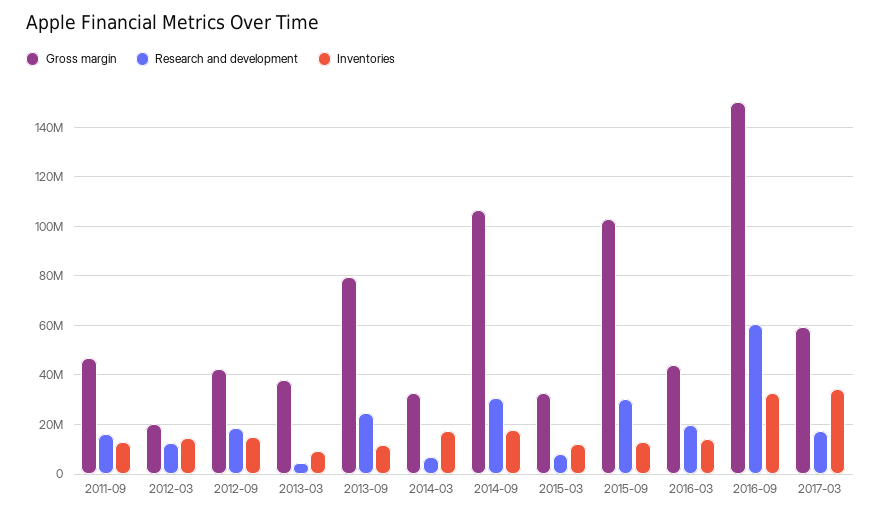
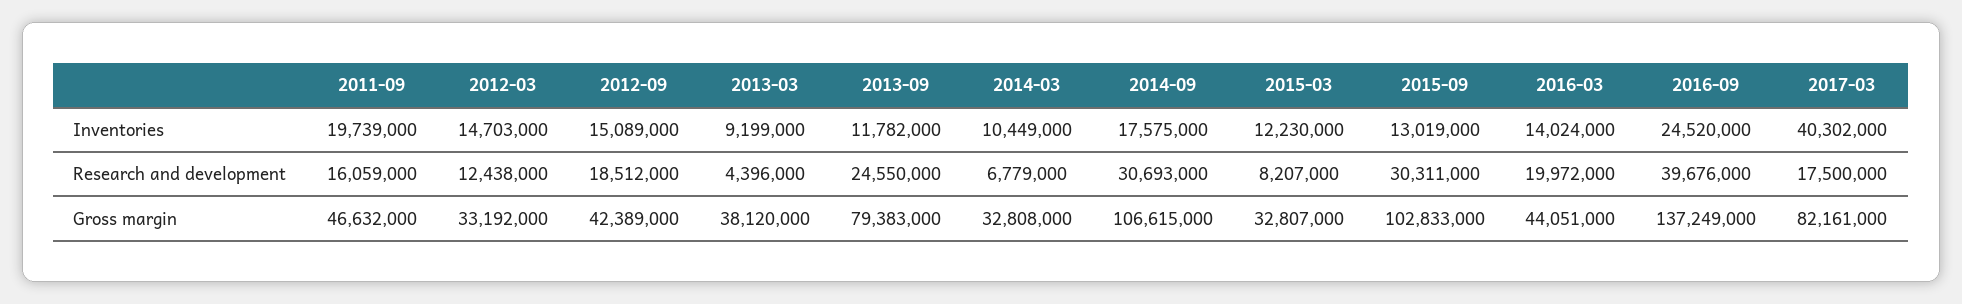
  {
    "Gross margin": {
      "2011-09": 46632000,
-     "2012-03": 20000000,
+     "2012-03": 33192000,
      "2012-09": 42389000,
      "2013-03": 38120000,
      "2013-09": 79383000,
      "2014-03": 32808000,
      "2014-09": 106615000,
      "2015-03": 32807000,
      "2015-09": 102833000,
      "2016-03": 44051000,
-     "2016-09": 150000000,
+     "2016-09": 137249000,
-     "2017-03": 60000000
+     "2017-03": 82161000
    },
    "Research and development": {
      "2011-09": 16059000,
      "2012-03": 12438000,
      "2012-09": 18512000,
      "2013-03": 4396000,
      "2013-09": 24550000,
      "2014-03": 6779000,
      "2014-09": 30693000,
      "2015-03": 8207000,
      "2015-09": 30311000,
      "2016-03": 19972000,
-     "2016-09": 60000000,
+     "2016-09": 39676000,
      "2017-03": 17500000
    },
    "Inventories": {
-     "2011-09": 12500000,
+     "2011-09": 19739000,
      "2012-03": 14703000,
      "2012-09": 15089000,
      "2013-03": 9199000,
      "2013-09": 11782000,
-     "2014-03": 17500000,
+     "2014-03": 10449000,
      "2014-09": 17575000,
      "2015-03": 12230000,
      "2015-09": 13019000,
      "2016-03": 14024000,
-     "2016-09": 32500000,
+     "2016-09": 24520000,
-     "2017-03": 35000000
+     "2017-03": 40302000
    }
  }

